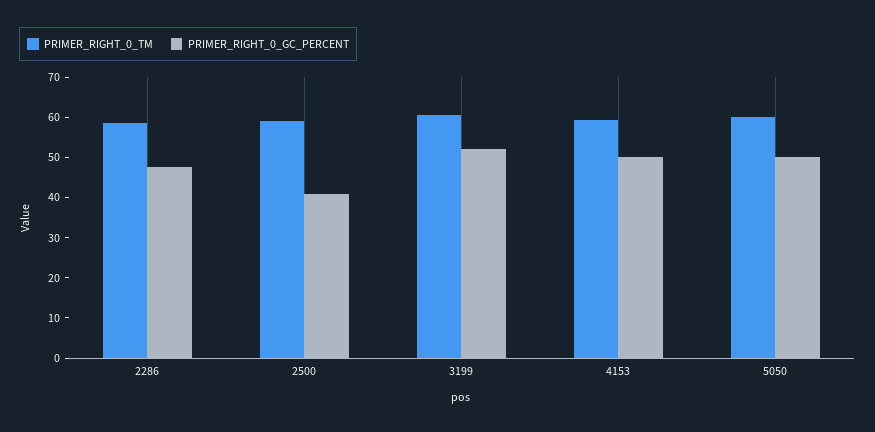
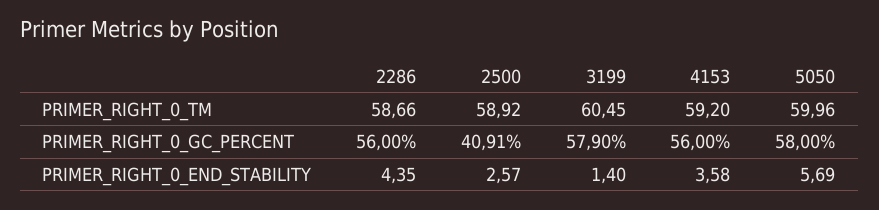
  {
    "PRIMER_RIGHT_0_TM": {
      "2286": 58.66,
      "2500": 58.92,
      "3199": 60.45,
      "4153": 59.2,
      "5050": 59.96
    },
    "PRIMER_RIGHT_0_GC_PERCENT": {
-     "2286": 48,
+     "2286": 56,
      "2500": 40.91,
-     "3199": 52,
+     "3199": 57.9,
-     "4153": 50,
+     "4153": 56,
-     "5050": 50
+     "5050": 58
-   }
+   },
+   "PRIMER_RIGHT_0_END_STABILITY": {
+     "2286": 4.35,
+     "2500": 2.57,
+     "3199": 1.4,
+     "4153": 3.58,
+     "5050": 5.69
+   }
  }

